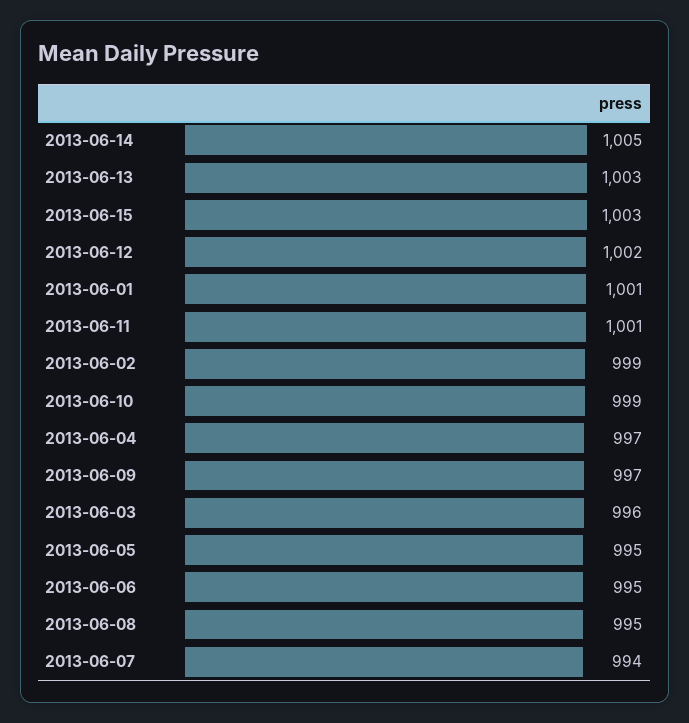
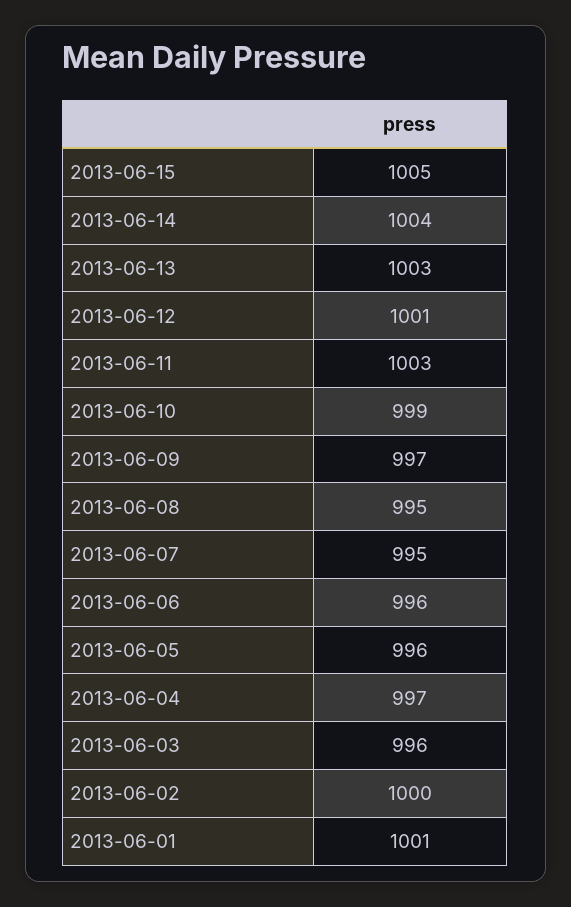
  {
-   "2013-06-14": 1005,
+   "2013-06-14": 1004,
    "2013-06-13": 1003,
-   "2013-06-15": 1003,
+   "2013-06-15": 1005,
-   "2013-06-12": 1002,
+   "2013-06-12": 1001,
    "2013-06-01": 1001,
-   "2013-06-11": 1001,
+   "2013-06-11": 1003,
-   "2013-06-02": 999,
+   "2013-06-02": 1000,
    "2013-06-10": 999,
    "2013-06-04": 997,
    "2013-06-09": 997,
    "2013-06-03": 996,
-   "2013-06-05": 995,
+   "2013-06-05": 996,
-   "2013-06-06": 995,
+   "2013-06-06": 996,
    "2013-06-08": 995,
-   "2013-06-07": 994
+   "2013-06-07": 995
  }

